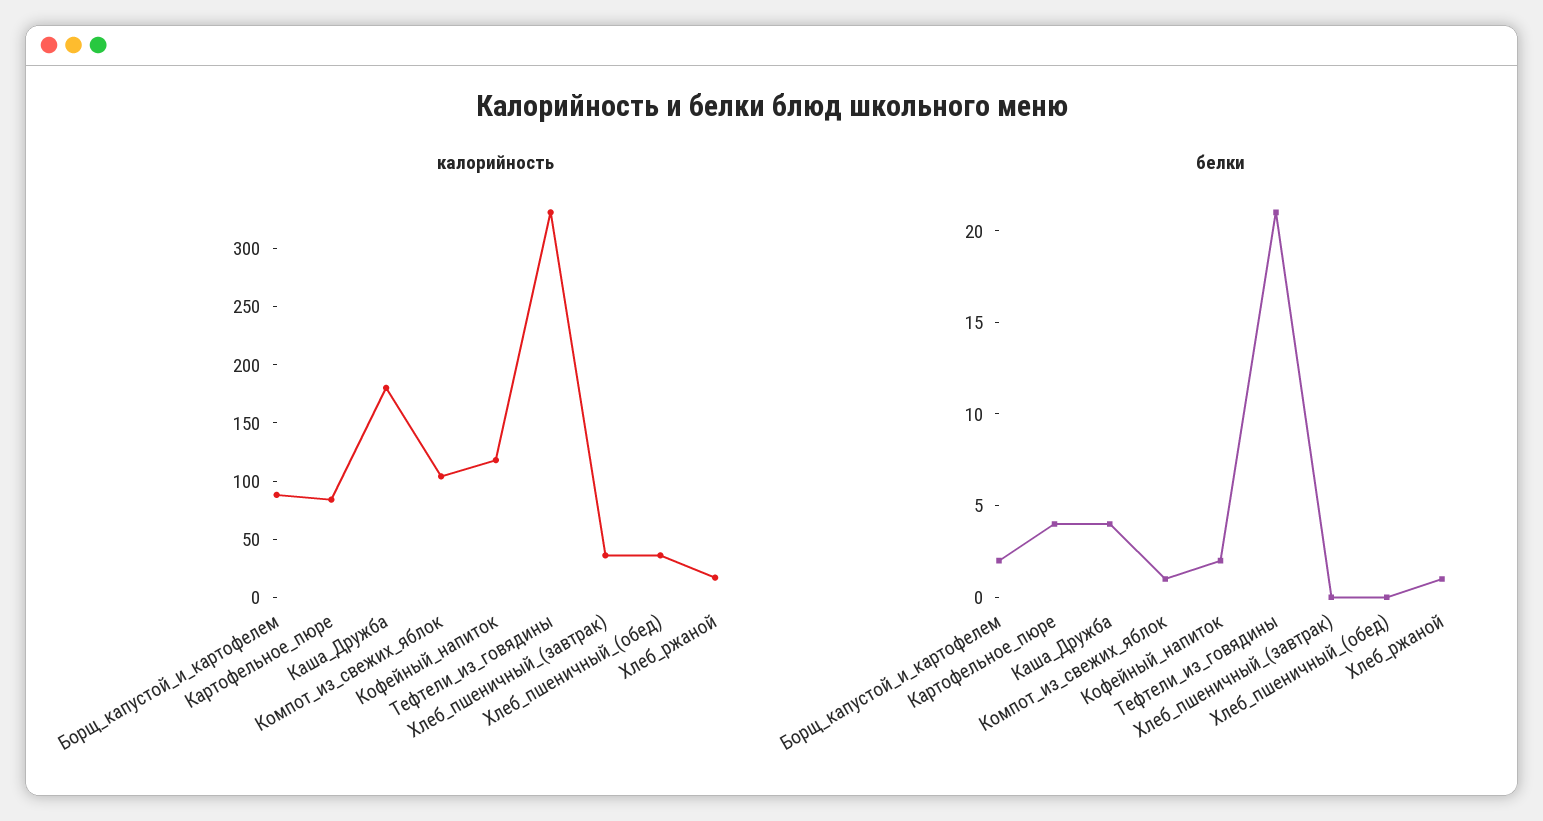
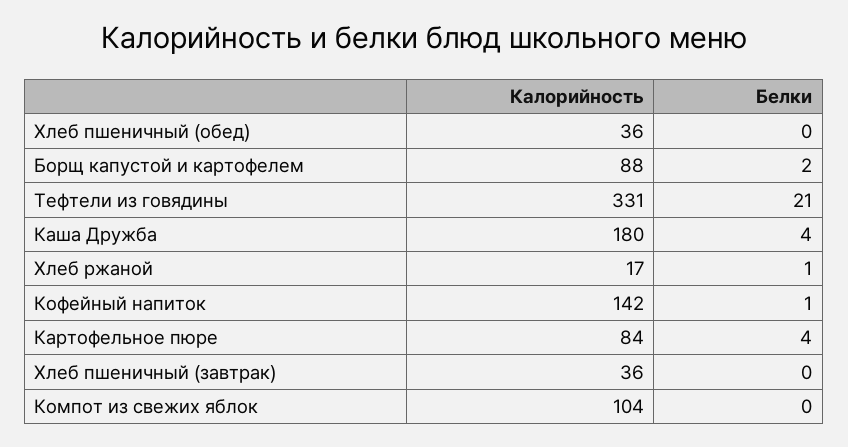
  {
    "калорийность": {
      "Борщ_капустой_и_картофелем": 88,
      "Картофельное_пюре": 84,
      "Каша_Дружба": 180,
      "Компот_из_свежих_яблок": 104,
-     "Кофейный_напиток": 120,
+     "Кофейный_напиток": 142,
      "Тефтели_из_говядины": 331,
      "Хлеб_пшеничный_(завтрак)": 36,
      "Хлеб_пшеничный_(обед)": 36,
      "Хлеб_ржаной": 17
    },
    "белки": {
      "Борщ_капустой_и_картофелем": 2,
      "Картофельное_пюре": 4,
      "Каша_Дружба": 4,
-     "Компот_из_свежих_яблок": 1,
+     "Компот_из_свежих_яблок": 0,
-     "Кофейный_напиток": 2,
+     "Кофейный_напиток": 1,
      "Тефтели_из_говядины": 21,
      "Хлеб_пшеничный_(завтрак)": 0,
      "Хлеб_пшеничный_(обед)": 0,
      "Хлеб_ржаной": 1
    }
  }

